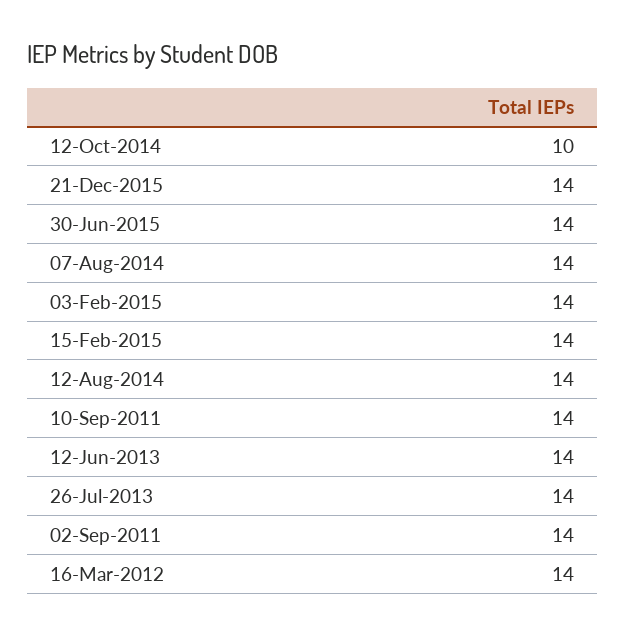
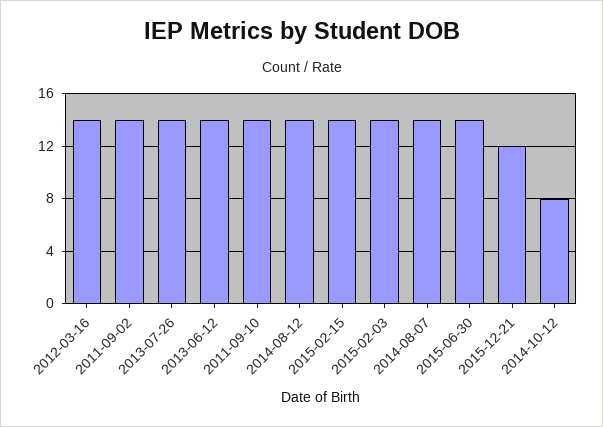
  {
-   "12-Oct-2014": 10,
+   "12-Oct-2014": 8,
-   "21-Dec-2015": 14,
+   "21-Dec-2015": 12,
    "30-Jun-2015": 14,
    "07-Aug-2014": 14,
    "03-Feb-2015": 14,
    "15-Feb-2015": 14,
    "12-Aug-2014": 14,
    "10-Sep-2011": 14,
    "12-Jun-2013": 14,
    "26-Jul-2013": 14,
    "02-Sep-2011": 14,
    "16-Mar-2012": 14
  }

